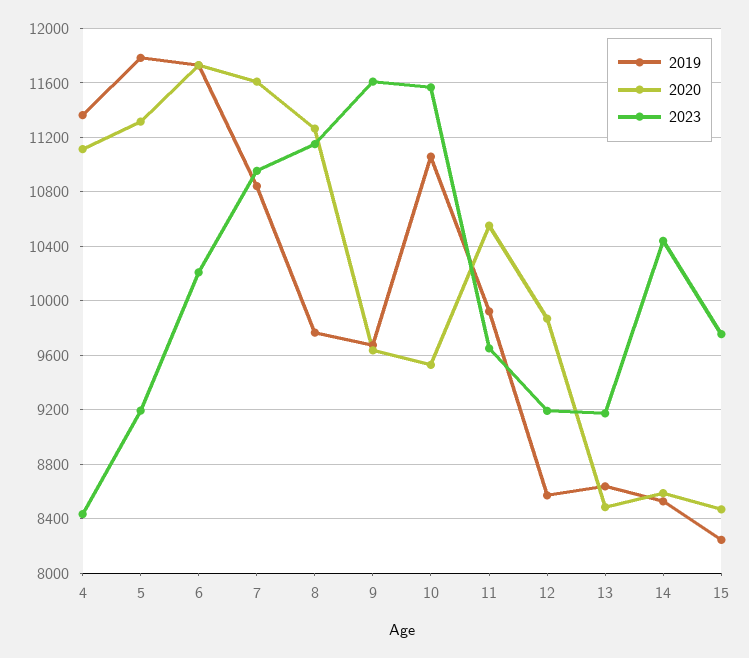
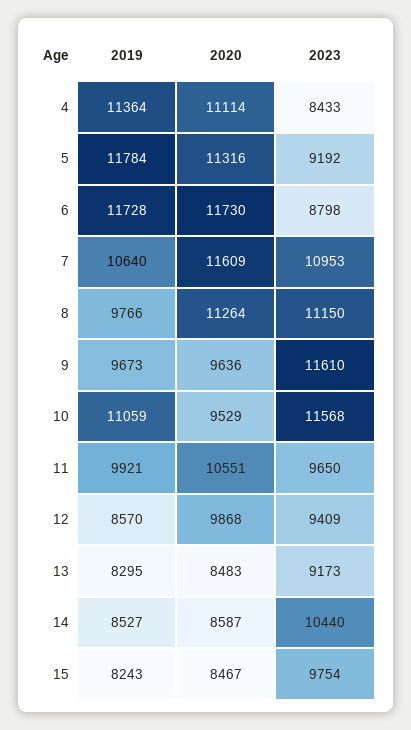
  {
    "2019": {
      "4": 11364,
      "5": 11784,
      "6": 11728,
-     "7": 10850,
+     "7": 10640,
      "8": 9766,
      "9": 9673,
      "10": 11059,
      "11": 9921,
      "12": 8570,
-     "13": 8650,
+     "13": 8295,
      "14": 8527,
      "15": 8243
    },
    "2020": {
      "4": 11114,
      "5": 11316,
      "6": 11730,
      "7": 11609,
      "8": 11264,
      "9": 9636,
      "10": 9529,
      "11": 10551,
      "12": 9868,
      "13": 8483,
      "14": 8587,
      "15": 8467
    },
    "2023": {
      "4": 8433,
      "5": 9192,
-     "6": 10200,
+     "6": 8798,
      "7": 10953,
      "8": 11150,
      "9": 11610,
      "10": 11568,
      "11": 9650,
-     "12": 9200,
+     "12": 9409,
      "13": 9173,
      "14": 10440,
      "15": 9754
    }
  }

